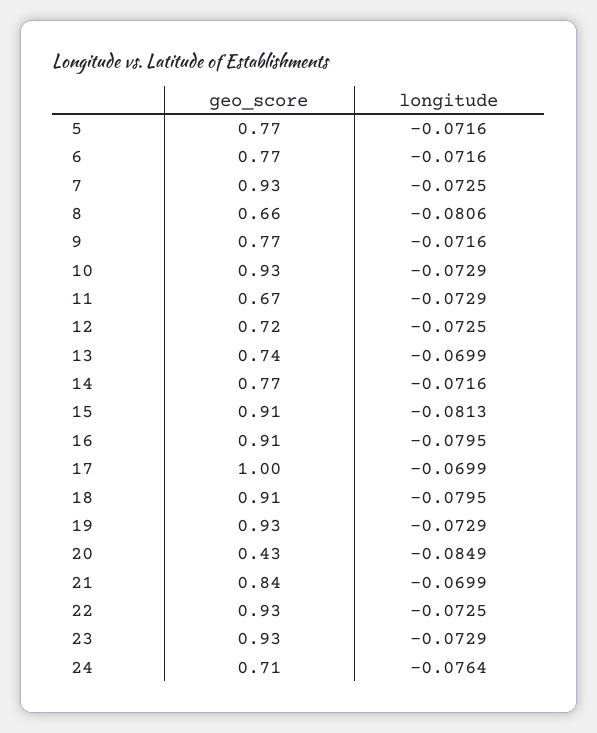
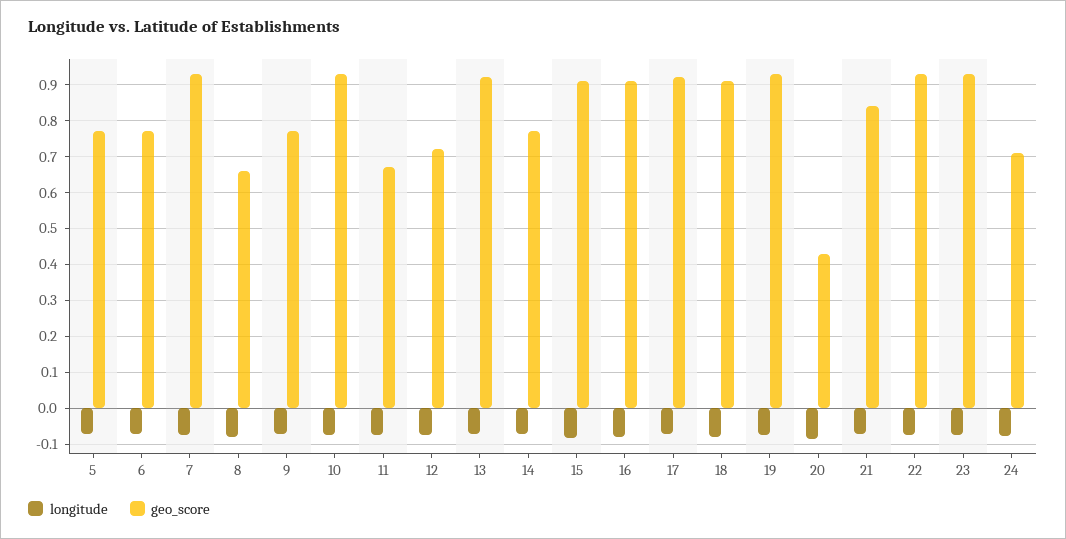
  {
    "geo_score": {
      "5": 0.77,
      "6": 0.77,
      "7": 0.93,
      "8": 0.66,
      "9": 0.77,
      "10": 0.93,
      "11": 0.67,
      "12": 0.72,
-     "13": 0.74,
+     "13": 0.92,
      "14": 0.77,
      "15": 0.91,
      "16": 0.91,
-     "17": 1,
+     "17": 0.92,
      "18": 0.91,
      "19": 0.93,
      "20": 0.43,
      "21": 0.84,
      "22": 0.93,
      "23": 0.93,
      "24": 0.71
    },
    "longitude": {
      "5": -0.0716,
      "6": -0.0716,
      "7": -0.0725,
      "8": -0.0806,
      "9": -0.0716,
      "10": -0.0729,
      "11": -0.0729,
      "12": -0.0725,
      "13": -0.0699,
      "14": -0.0716,
      "15": -0.0813,
      "16": -0.0795,
      "17": -0.0699,
      "18": -0.0795,
      "19": -0.0729,
      "20": -0.0849,
      "21": -0.0699,
      "22": -0.0725,
      "23": -0.0729,
      "24": -0.0764
    }
  }

